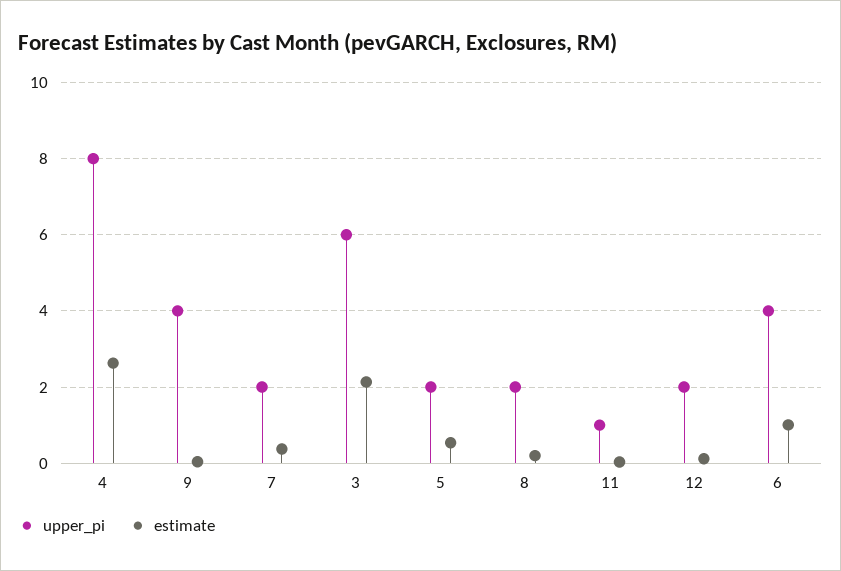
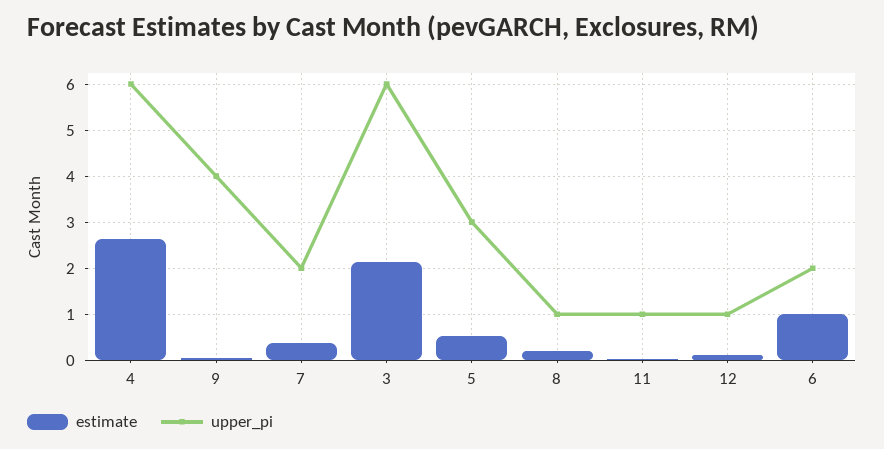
  {
    "upper_pi": {
-     "4": 8,
+     "4": 6,
      "9": 4,
      "7": 2,
      "3": 6,
-     "5": 2,
+     "5": 3,
-     "8": 2,
+     "8": 1,
      "11": 1,
-     "12": 2,
+     "12": 1,
-     "6": 4
+     "6": 2
    },
    "estimate": {
      "4": 2.6,
      "9": 0,
      "7": 0.4,
      "3": 2.2,
      "5": 0.6,
      "8": 0.2,
      "11": 0,
      "12": 0.2,
      "6": 1
    }
  }

